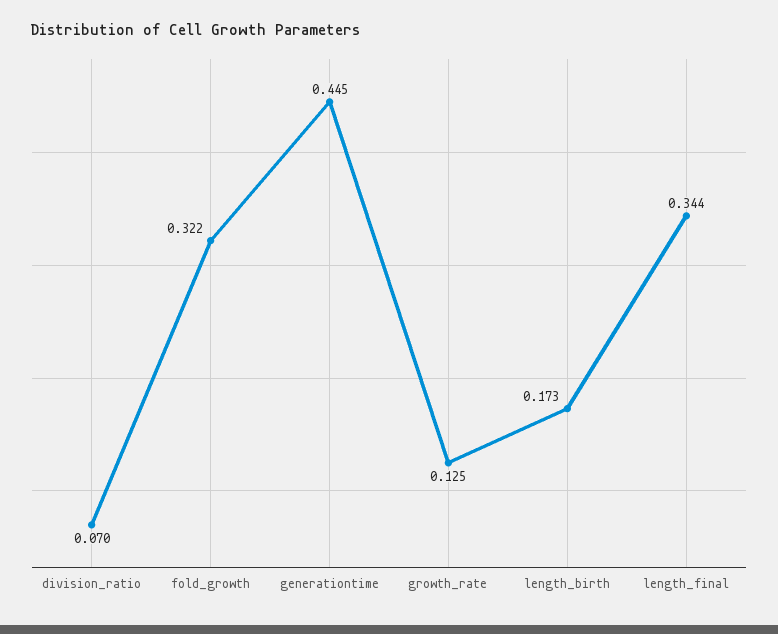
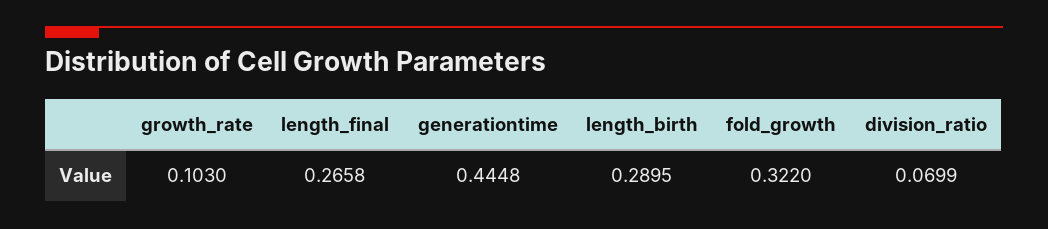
  {
    "division_ratio": 0.0699,
    "fold_growth": 0.322,
    "generationtime": 0.4448,
-   "growth_rate": 0.125,
+   "growth_rate": 0.103,
-   "length_birth": 0.173,
+   "length_birth": 0.2895,
-   "length_final": 0.344
+   "length_final": 0.2658
  }

